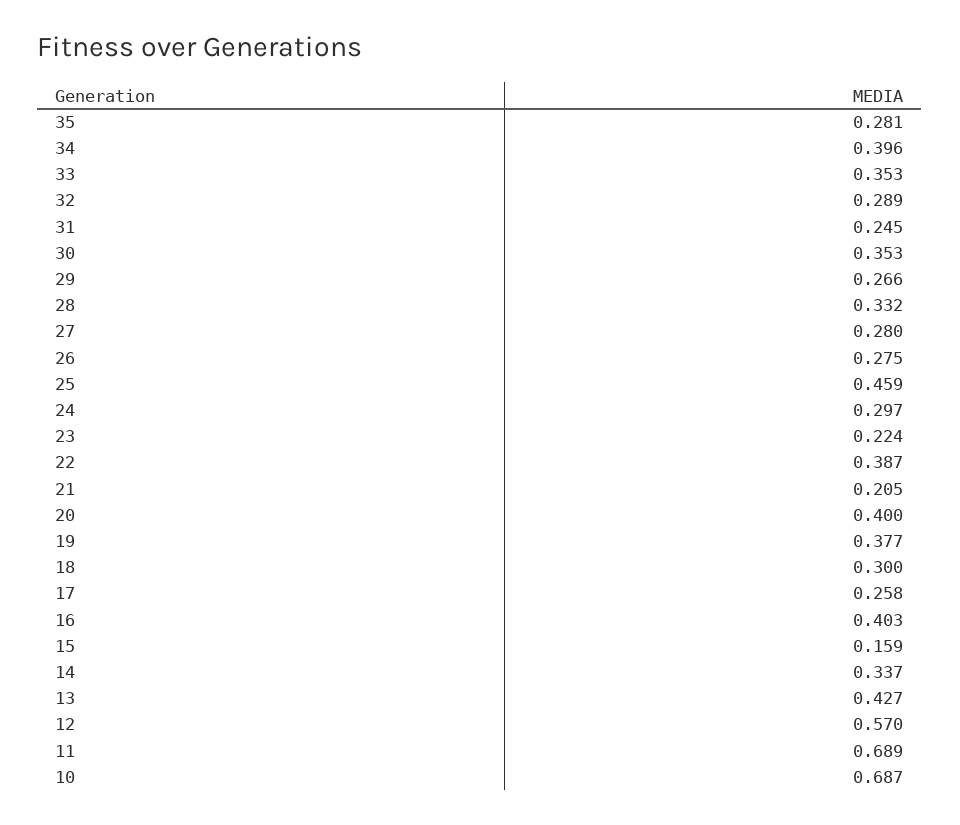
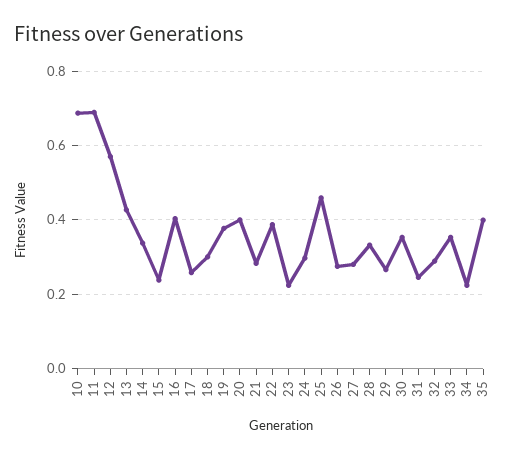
  {
-   "35": 0.281,
+   "35": 0.4,
-   "34": 0.396,
+   "34": 0.22,
    "33": 0.353,
    "32": 0.289,
    "31": 0.245,
    "30": 0.353,
    "29": 0.266,
    "28": 0.332,
    "27": 0.28,
    "26": 0.275,
    "25": 0.459,
    "24": 0.297,
    "23": 0.224,
    "22": 0.387,
-   "21": 0.205,
+   "21": 0.28,
    "20": 0.4,
    "19": 0.377,
    "18": 0.3,
    "17": 0.258,
    "16": 0.403,
-   "15": 0.159,
+   "15": 0.24,
    "14": 0.337,
    "13": 0.427,
    "12": 0.57,
    "11": 0.689,
    "10": 0.687
  }

